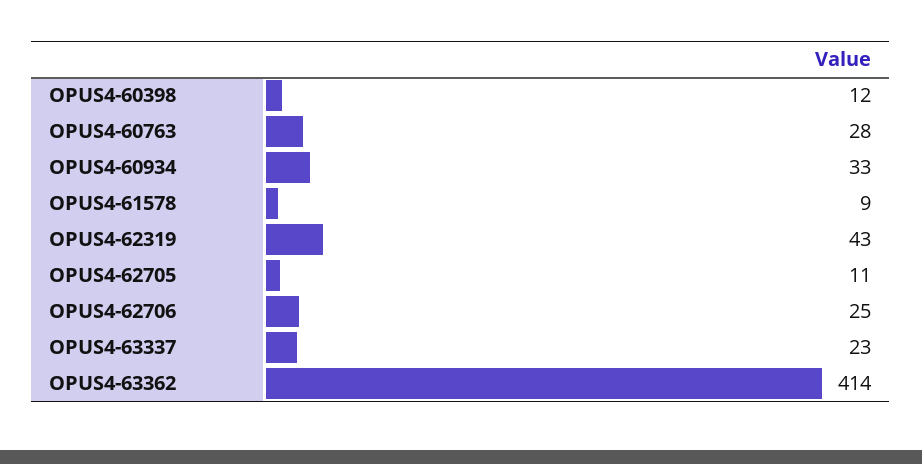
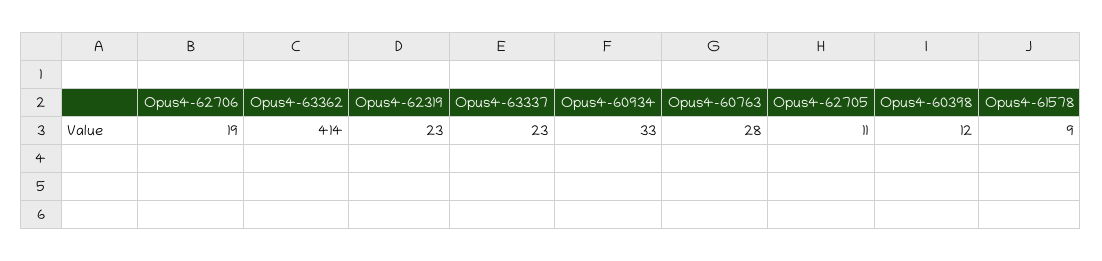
  {
    "OPUS4-60398": 12,
    "OPUS4-60763": 28,
    "OPUS4-60934": 33,
    "OPUS4-61578": 9,
-   "OPUS4-62319": 43,
+   "OPUS4-62319": 23,
    "OPUS4-62705": 11,
-   "OPUS4-62706": 25,
+   "OPUS4-62706": 19,
    "OPUS4-63337": 23,
    "OPUS4-63362": 414
  }

